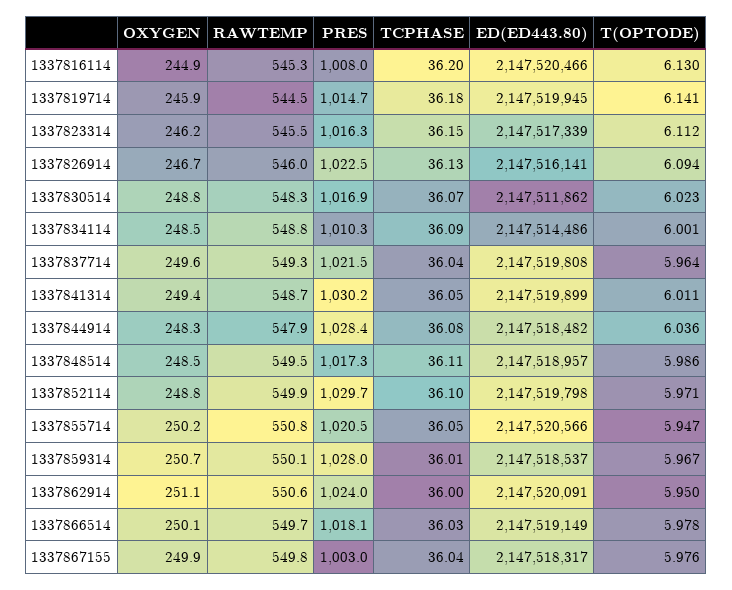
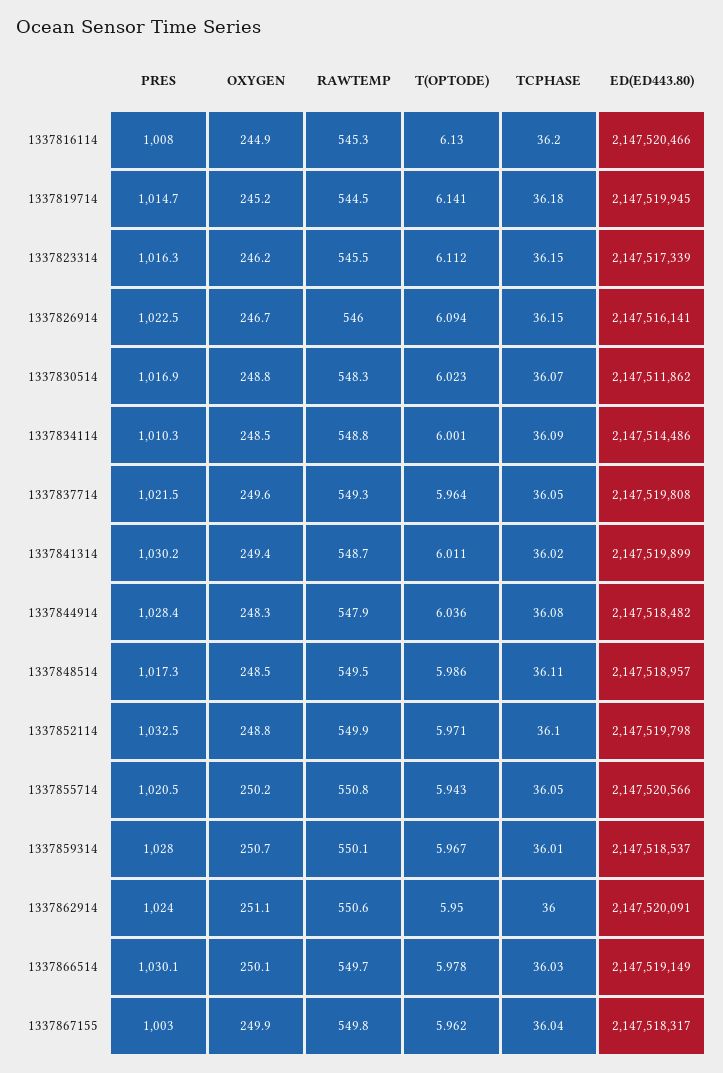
  {
    "OXYGEN": {
      "1337816114": 244.9,
-     "1337819714": 245.9,
+     "1337819714": 245.2,
      "1337823314": 246.2,
      "1337826914": 246.7,
      "1337830514": 248.8,
      "1337834114": 248.5,
      "1337837714": 249.6,
      "1337841314": 249.4,
      "1337844914": 248.3,
      "1337848514": 248.5,
      "1337852114": 248.8,
      "1337855714": 250.2,
      "1337859314": 250.7,
      "1337862914": 251.1,
      "1337866514": 250.1,
      "1337867155": 249.9
    },
    "RAWTEMP": {
      "1337816114": 545.3,
      "1337819714": 544.5,
      "1337823314": 545.5,
      "1337826914": 546,
      "1337830514": 548.3,
      "1337834114": 548.8,
      "1337837714": 549.3,
      "1337841314": 548.7,
      "1337844914": 547.9,
      "1337848514": 549.5,
      "1337852114": 549.9,
      "1337855714": 550.8,
      "1337859314": 550.1,
      "1337862914": 550.6,
      "1337866514": 549.7,
      "1337867155": 549.8
    },
    "PRES": {
      "1337816114": 1008,
      "1337819714": 1014.7,
      "1337823314": 1016.3,
      "1337826914": 1022.5,
      "1337830514": 1016.9,
      "1337834114": 1010.3,
      "1337837714": 1021.5,
      "1337841314": 1030.2,
      "1337844914": 1028.4,
      "1337848514": 1017.3,
-     "1337852114": 1029.7,
+     "1337852114": 1032.5,
      "1337855714": 1020.5,
      "1337859314": 1028,
      "1337862914": 1024,
-     "1337866514": 1018.1,
+     "1337866514": 1030.1,
      "1337867155": 1003
    },
    "TCPHASE": {
      "1337816114": 36.2,
      "1337819714": 36.18,
      "1337823314": 36.15,
-     "1337826914": 36.13,
+     "1337826914": 36.15,
      "1337830514": 36.07,
      "1337834114": 36.09,
-     "1337837714": 36.04,
+     "1337837714": 36.05,
-     "1337841314": 36.05,
+     "1337841314": 36.02,
      "1337844914": 36.08,
      "1337848514": 36.11,
      "1337852114": 36.1,
      "1337855714": 36.05,
      "1337859314": 36.01,
      "1337862914": 36,
      "1337866514": 36.03,
      "1337867155": 36.04
    },
    "ED(ED443.80)": {
      "1337816114": 2147520466,
      "1337819714": 2147519945,
      "1337823314": 2147517339,
      "1337826914": 2147516141,
      "1337830514": 2147511862,
      "1337834114": 2147514486,
      "1337837714": 2147519808,
      "1337841314": 2147519899,
      "1337844914": 2147518482,
      "1337848514": 2147518957,
      "1337852114": 2147519798,
      "1337855714": 2147520566,
      "1337859314": 2147518537,
      "1337862914": 2147520091,
      "1337866514": 2147519149,
      "1337867155": 2147518317
    },
    "T(OPTODE)": {
      "1337816114": 6.13,
      "1337819714": 6.141,
      "1337823314": 6.112,
      "1337826914": 6.094,
      "1337830514": 6.023,
      "1337834114": 6.001,
      "1337837714": 5.964,
      "1337841314": 6.011,
      "1337844914": 6.036,
      "1337848514": 5.986,
      "1337852114": 5.971,
-     "1337855714": 5.947,
+     "1337855714": 5.943,
      "1337859314": 5.967,
      "1337862914": 5.95,
      "1337866514": 5.978,
-     "1337867155": 5.976
+     "1337867155": 5.962
    }
  }

